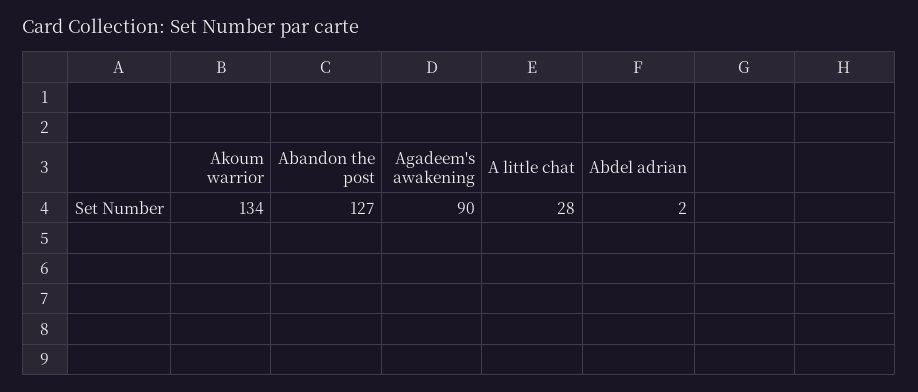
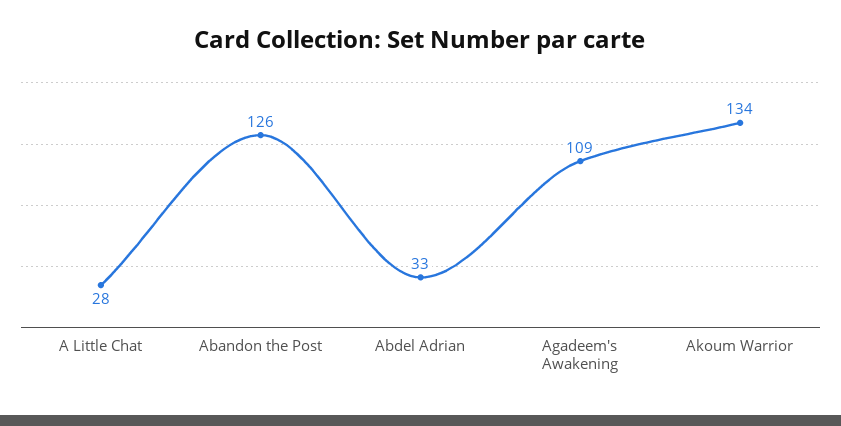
  {
    "Akoum warrior": 134,
-   "Abandon the post": 127,
+   "Abandon the post": 126,
-   "Agadeem's awakening": 90,
+   "Agadeem's awakening": 109,
    "A little chat": 28,
-   "Abdel adrian": 2
+   "Abdel adrian": 33
  }

